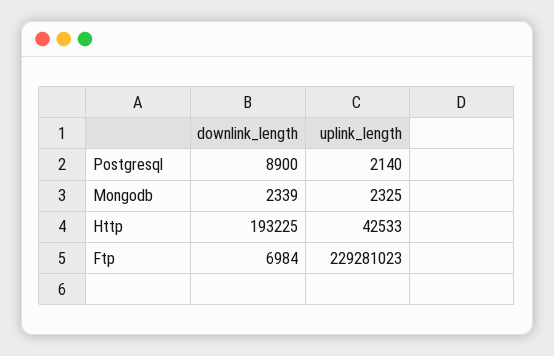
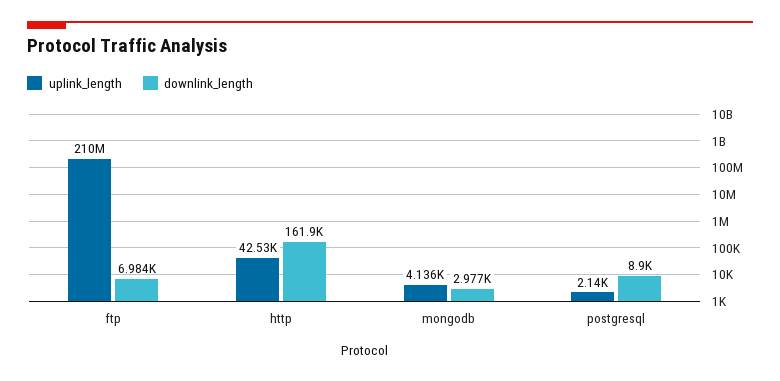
  {
    "downlink_length": {
      "Postgresql": 8900,
-     "Mongodb": 2339,
+     "Mongodb": 2977,
-     "Http": 193225,
+     "Http": 161900,
      "Ftp": 6984
    },
    "uplink_length": {
      "Postgresql": 2140,
-     "Mongodb": 2325,
+     "Mongodb": 4136,
      "Http": 42533,
-     "Ftp": 229281023
+     "Ftp": 210000000
    }
  }

